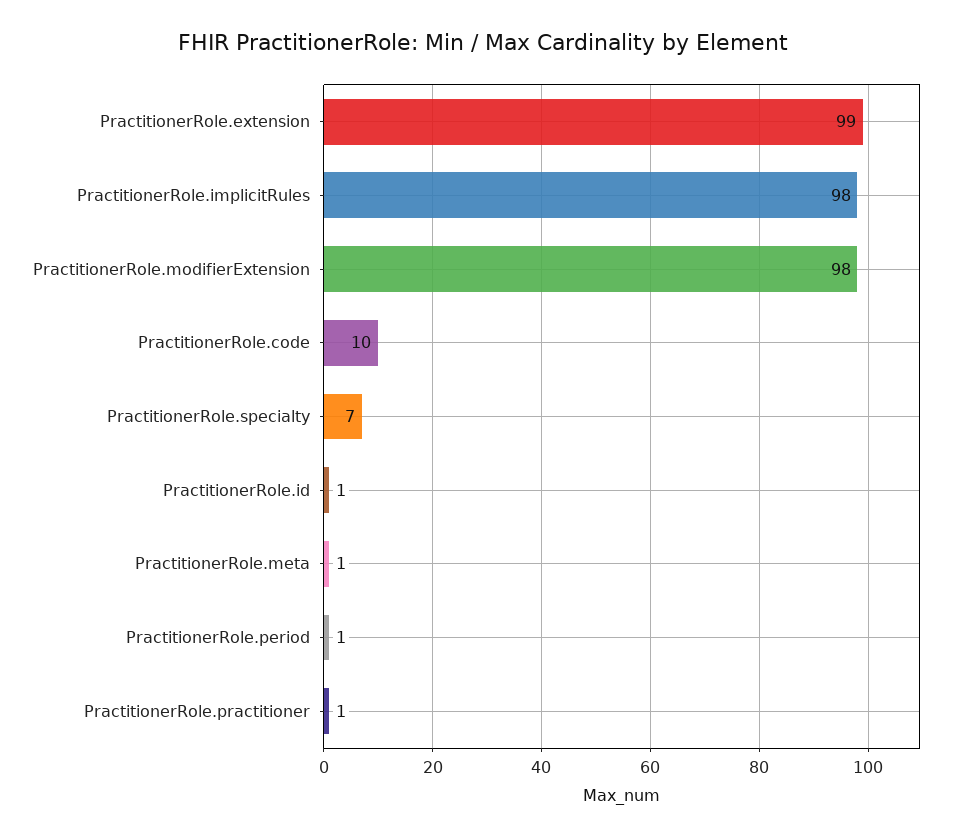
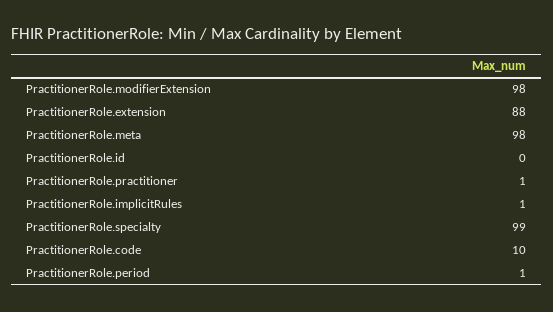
  {
-   "PractitionerRole.extension": 99,
+   "PractitionerRole.extension": 88,
-   "PractitionerRole.implicitRules": 98,
+   "PractitionerRole.implicitRules": 1,
    "PractitionerRole.modifierExtension": 98,
    "PractitionerRole.code": 10,
-   "PractitionerRole.specialty": 7,
+   "PractitionerRole.specialty": 99,
-   "PractitionerRole.id": 1,
+   "PractitionerRole.id": 0,
-   "PractitionerRole.meta": 1,
+   "PractitionerRole.meta": 98,
    "PractitionerRole.period": 1,
    "PractitionerRole.practitioner": 1
  }

